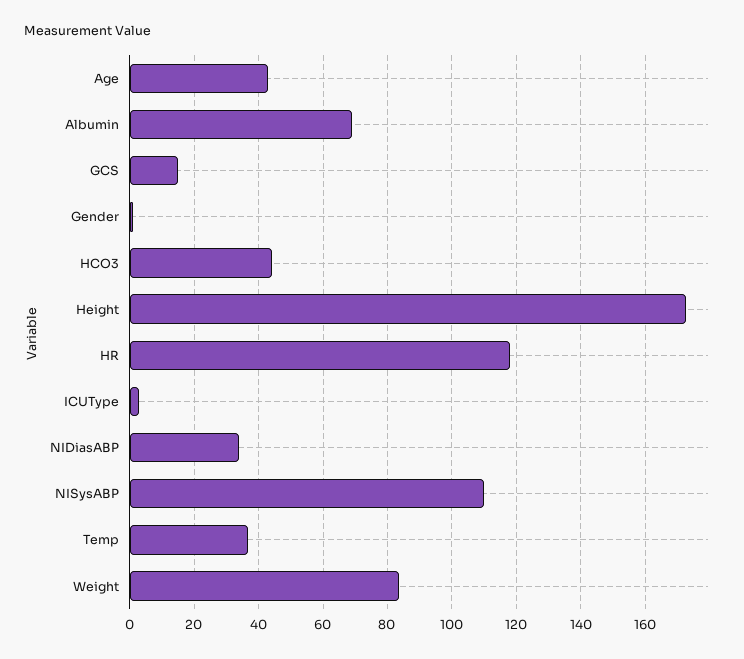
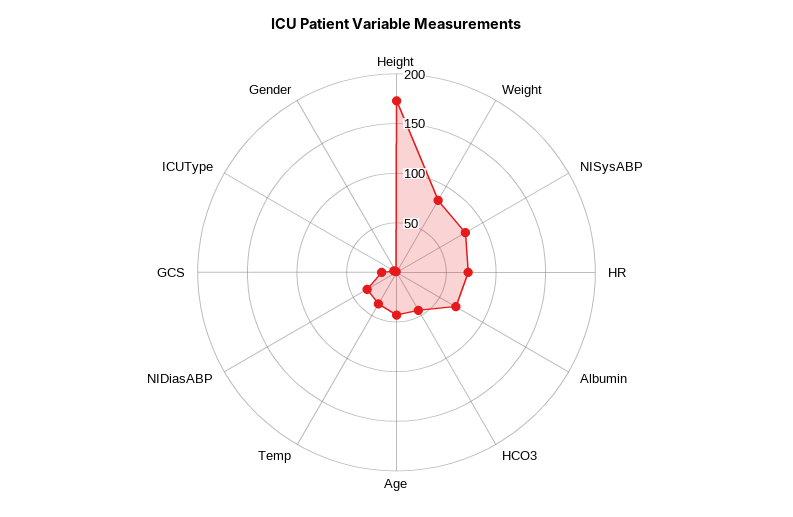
  {
    "Age": 44,
    "Albumin": 70,
    "GCS": 16,
    "Gender": 2,
    "HCO3": 44,
    "Height": 172,
-   "HR": 118,
+   "HR": 70,
    "ICUType": 4,
    "NIDiasABP": 34,
-   "NISysABP": 110,
+   "NISysABP": 80,
    "Temp": 36,
    "Weight": 84
  }

